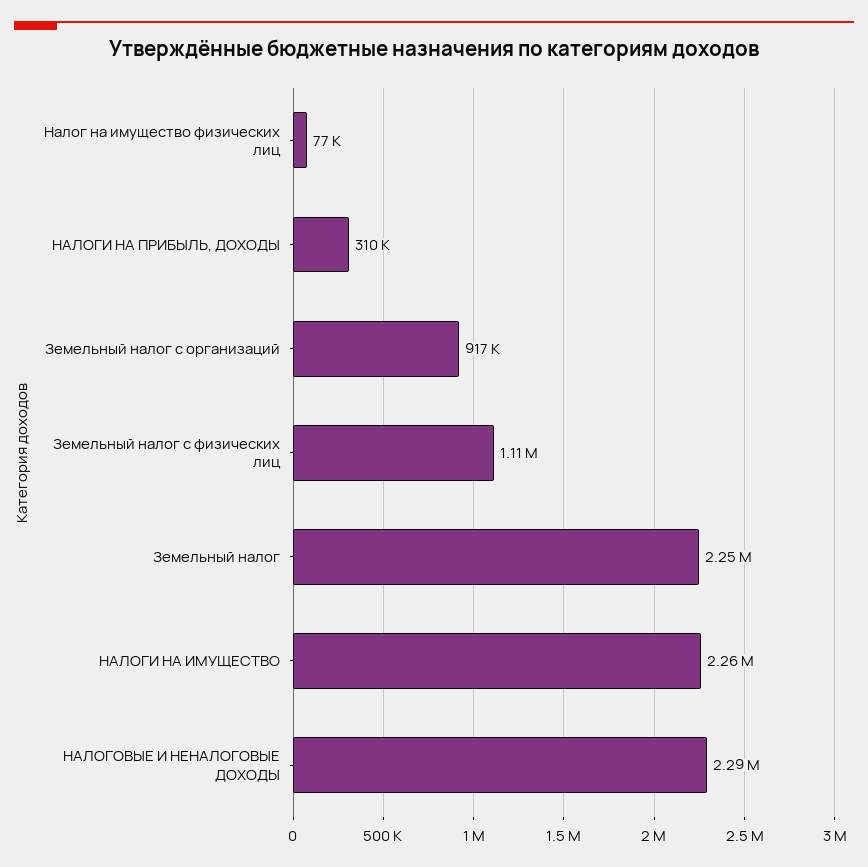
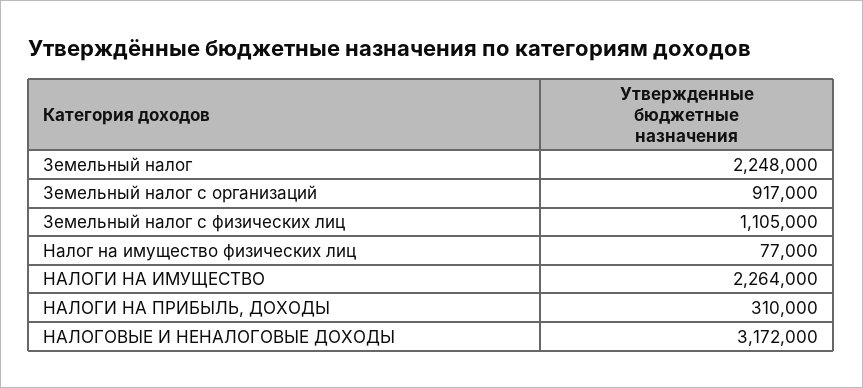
  {
    "Налог на имущество физических лиц": 77000,
    "НАЛОГИ НА ПРИБЫЛЬ, ДОХОДЫ": 310000,
    "Земельный налог с организаций": 917000,
    "Земельный налог с физических лиц": 1105000,
    "Земельный налог": 2248000,
    "НАЛОГИ НА ИМУЩЕСТВО": 2264000,
-   "НАЛОГОВЫЕ И НЕНАЛОГОВЫЕ ДОХОДЫ": 2290000
+   "НАЛОГОВЫЕ И НЕНАЛОГОВЫЕ ДОХОДЫ": 3172000
  }

